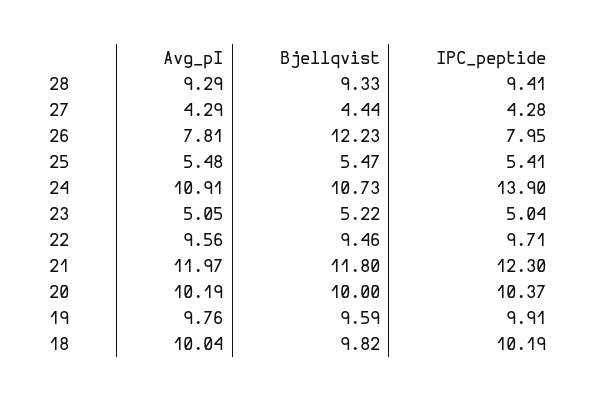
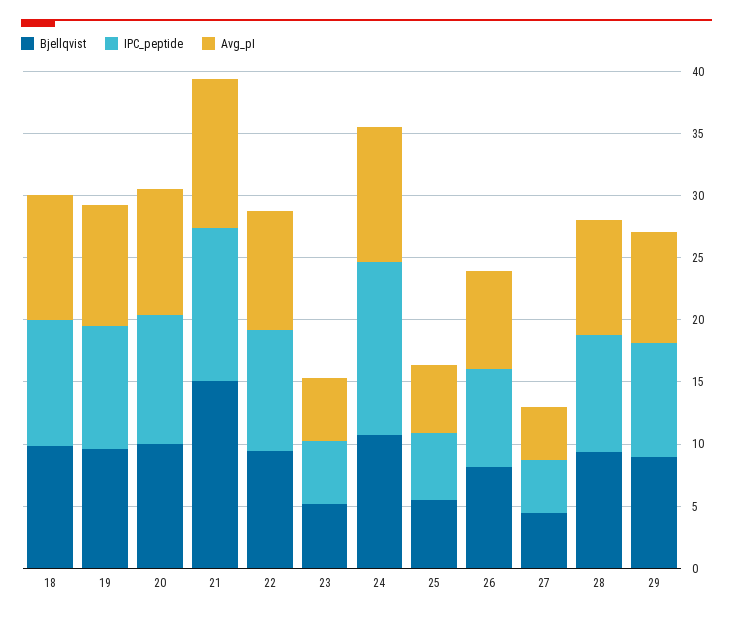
  {
    "Avg_pI": {
      "28": 9.29,
      "27": 4.29,
      "26": 7.81,
      "25": 5.48,
      "24": 10.91,
      "23": 5.05,
      "22": 9.56,
      "21": 11.97,
      "20": 10.19,
      "19": 9.76,
-     "18": 10.04
+     "18": 10.04,
+     "29": 9
    },
    "Bjellqvist": {
      "28": 9.33,
      "27": 4.44,
-     "26": 12.23,
+     "26": 8,
      "25": 5.47,
      "24": 10.73,
      "23": 5.22,
      "22": 9.46,
-     "21": 11.8,
+     "21": 15,
      "20": 10,
      "19": 9.59,
-     "18": 9.82
+     "18": 9.82,
+     "29": 9
    },
    "IPC_peptide": {
      "28": 9.41,
      "27": 4.28,
      "26": 7.95,
      "25": 5.41,
      "24": 13.9,
      "23": 5.04,
      "22": 9.71,
      "21": 12.3,
      "20": 10.37,
      "19": 9.91,
-     "18": 10.19
+     "18": 10.19,
+     "29": 9
    }
  }

